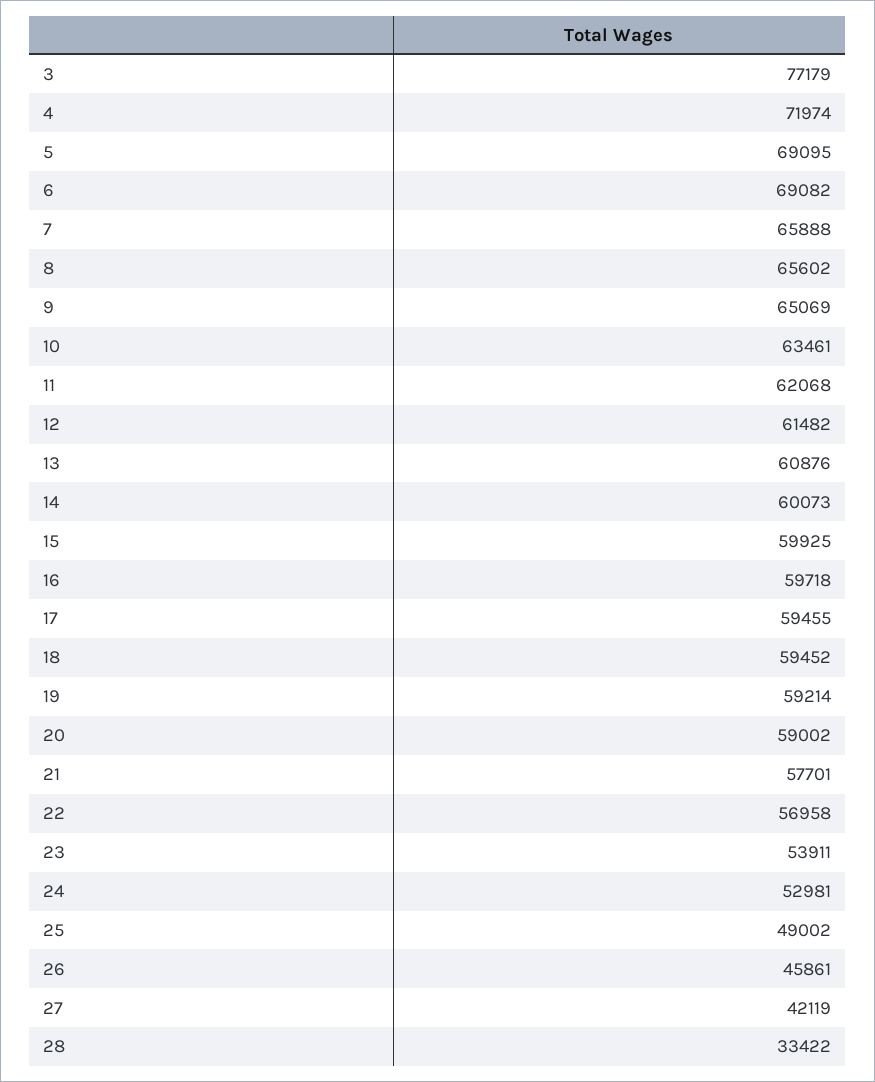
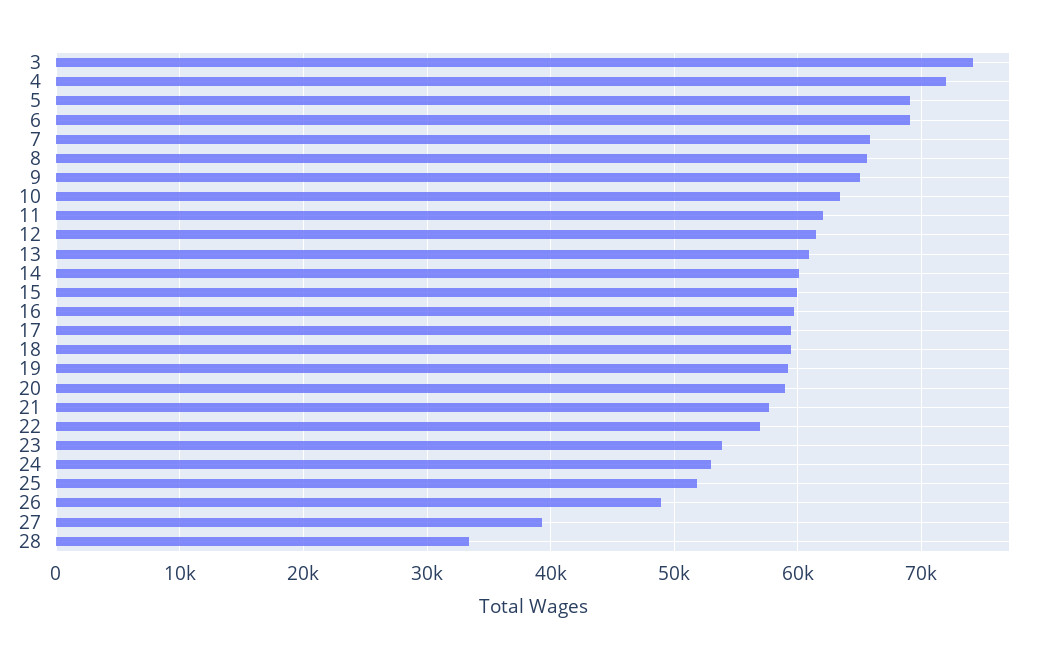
  {
-   "3": 77179,
+   "3": 74000,
    "4": 71974,
    "5": 69095,
    "6": 69082,
    "7": 65888,
    "8": 65602,
    "9": 65069,
    "10": 63461,
    "11": 62068,
    "12": 61482,
    "13": 60876,
    "14": 60073,
    "15": 59925,
    "16": 59718,
    "17": 59455,
    "18": 59452,
    "19": 59214,
    "20": 59002,
    "21": 57701,
    "22": 56958,
    "23": 53911,
    "24": 52981,
-   "25": 49002,
+   "25": 52000,
-   "26": 45861,
+   "26": 49000,
-   "27": 42119,
+   "27": 39000,
    "28": 33422
  }

